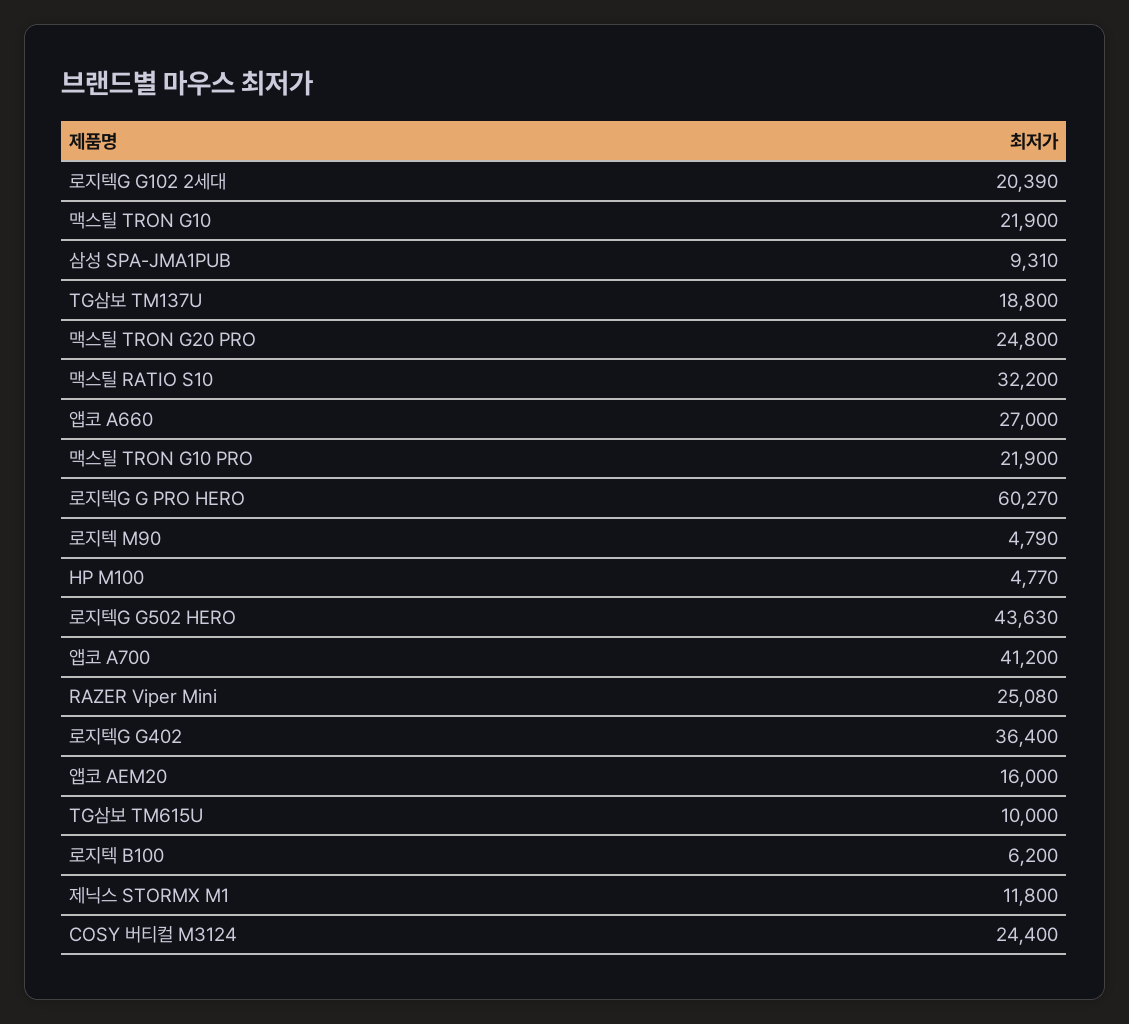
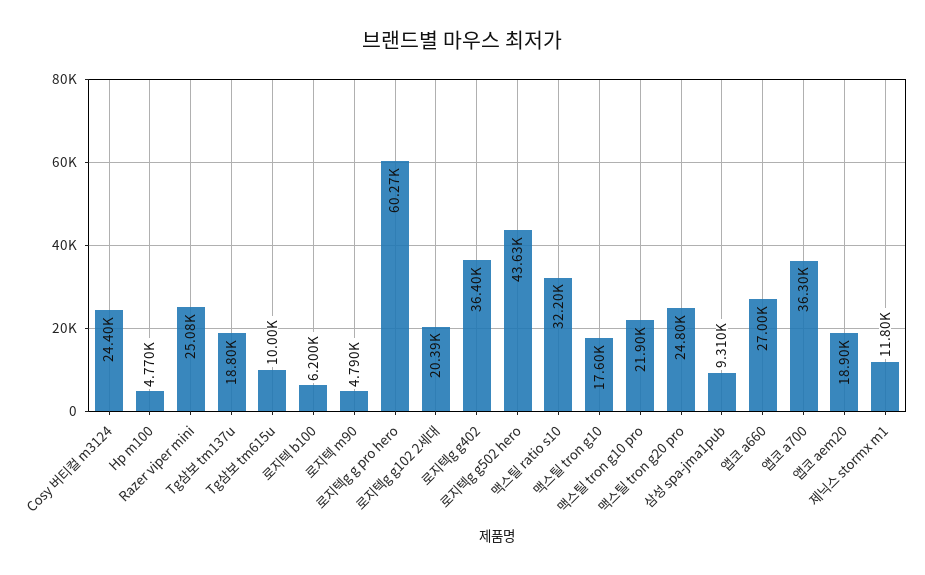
  {
    "로지텍G G102 2세대": 20390,
-   "맥스틸 TRON G10": 21900,
+   "맥스틸 TRON G10": 17600,
    "삼성 SPA-JMA1PUB": 9310,
    "TG삼보 TM137U": 18800,
    "맥스틸 TRON G20 PRO": 24800,
    "맥스틸 RATIO S10": 32200,
    "앱코 A660": 27000,
    "맥스틸 TRON G10 PRO": 21900,
    "로지텍G G PRO HERO": 60270,
    "로지텍 M90": 4790,
    "HP M100": 4770,
    "로지텍G G502 HERO": 43630,
-   "앱코 A700": 41200,
+   "앱코 A700": 36300,
    "RAZER Viper Mini": 25080,
    "로지텍G G402": 36400,
-   "앱코 AEM20": 16000,
+   "앱코 AEM20": 18900,
    "TG삼보 TM615U": 10000,
    "로지텍 B100": 6200,
    "제닉스 STORMX M1": 11800,
    "COSY 버티컬 M3124": 24400
  }

